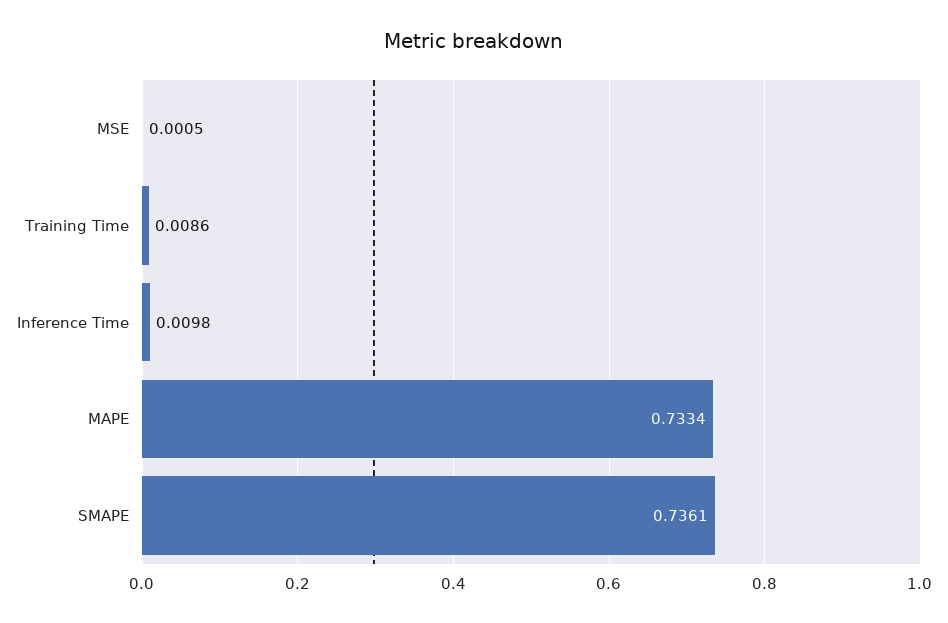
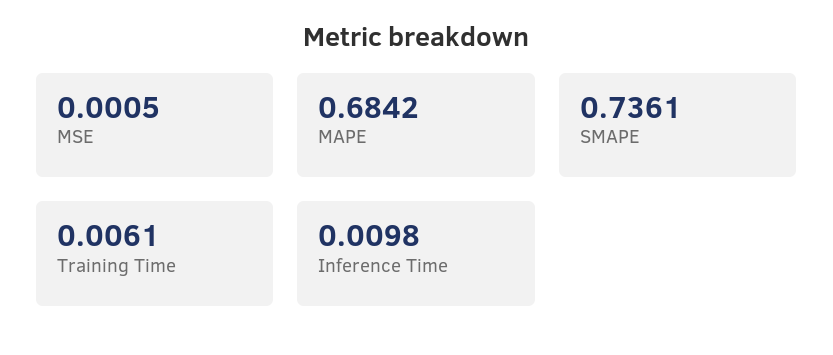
  {
    "MSE": 0.0005,
-   "Training Time": 0.0086,
+   "Training Time": 0.0061,
    "Inference Time": 0.0098,
-   "MAPE": 0.7334,
+   "MAPE": 0.6842,
    "SMAPE": 0.7361
  }

